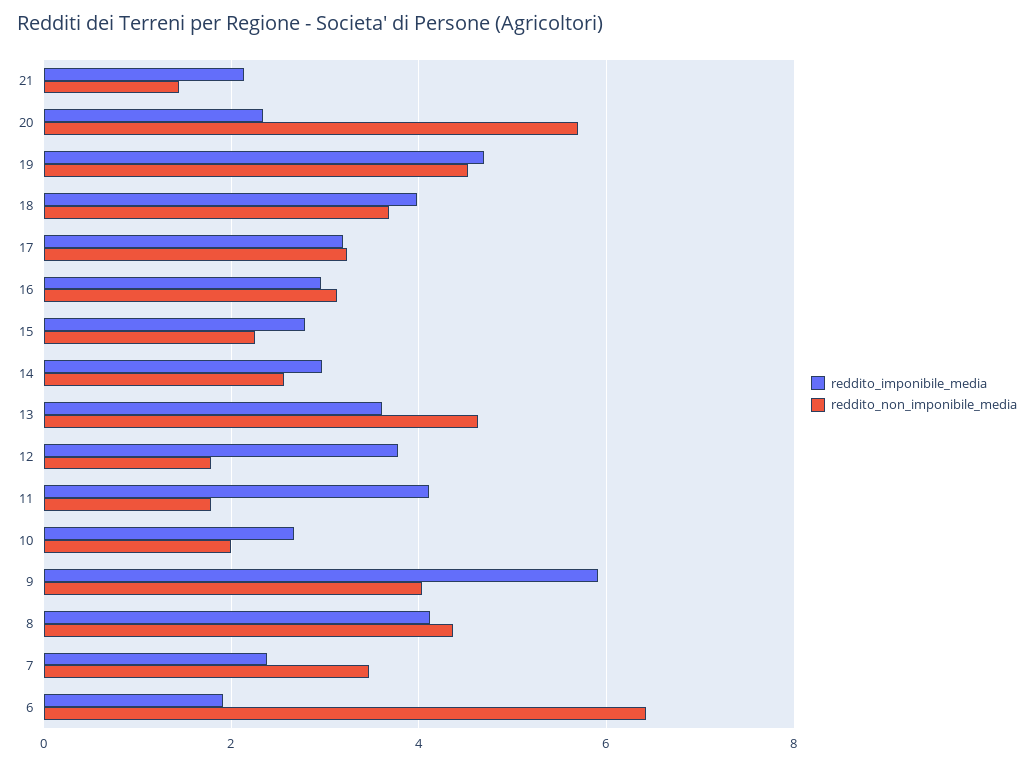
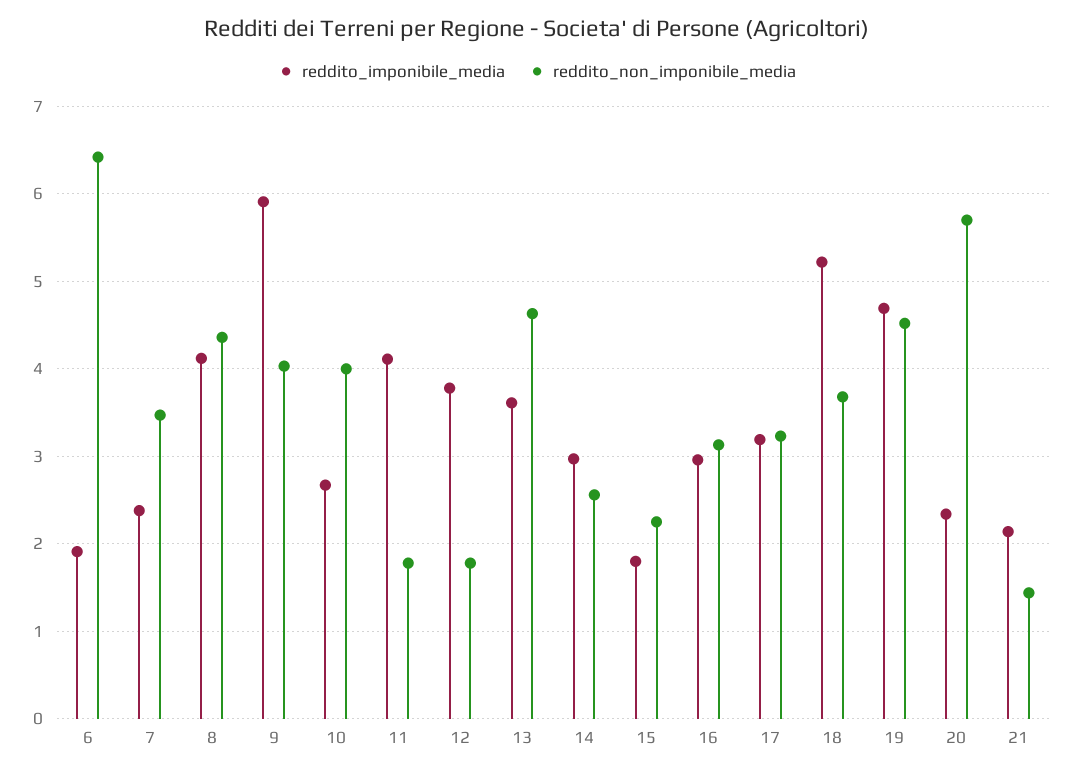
  {
    "reddito_imponibile_media": {
      "21": 2.1,
      "20": 2.3,
      "19": 4.7,
-     "18": 4,
+     "18": 5.2,
      "17": 3.2,
      "16": 3,
-     "15": 2.8,
+     "15": 1.8,
      "14": 3,
      "13": 3.6,
      "12": 3.8,
      "11": 4.1,
      "10": 2.7,
      "9": 5.9,
      "8": 4.1,
      "7": 2.4,
      "6": 1.9
    },
    "reddito_non_imponibile_media": {
      "21": 1.4,
      "20": 5.7,
      "19": 4.5,
      "18": 3.7,
      "17": 3.2,
      "16": 3.1,
      "15": 2.3,
      "14": 2.6,
      "13": 4.6,
      "12": 1.8,
      "11": 1.8,
-     "10": 2,
+     "10": 4,
      "9": 4,
      "8": 4.4,
      "7": 3.5,
      "6": 6.4
    }
  }

